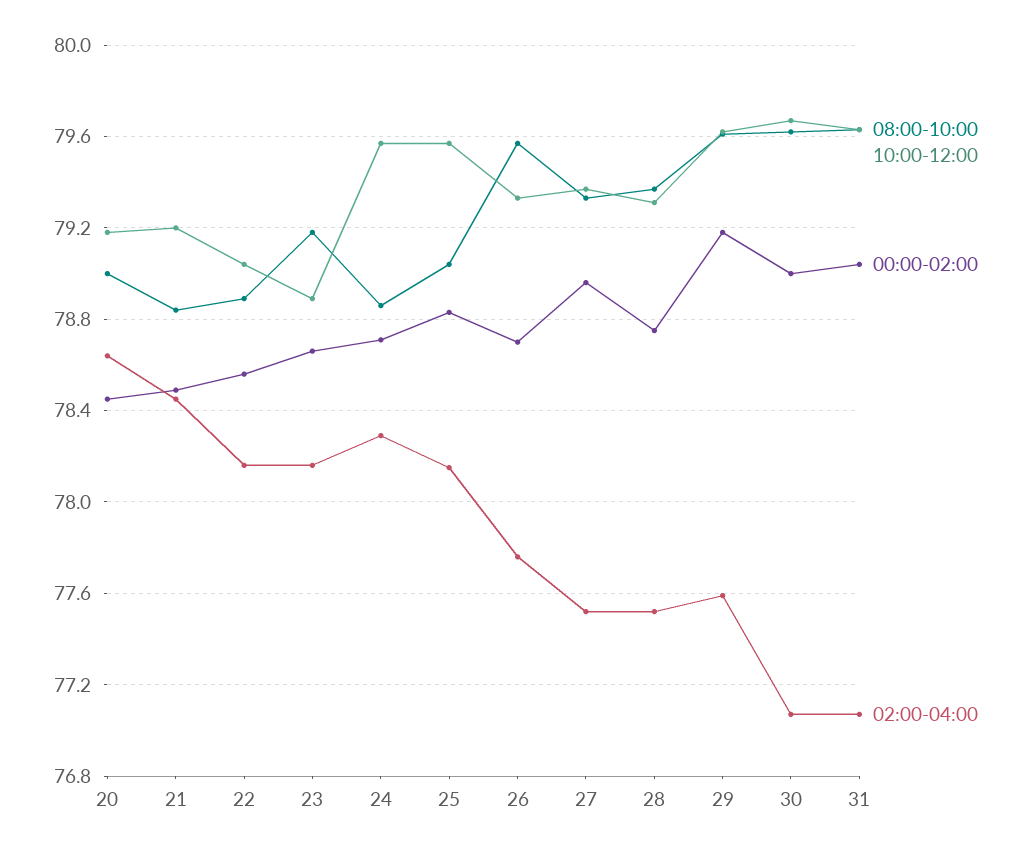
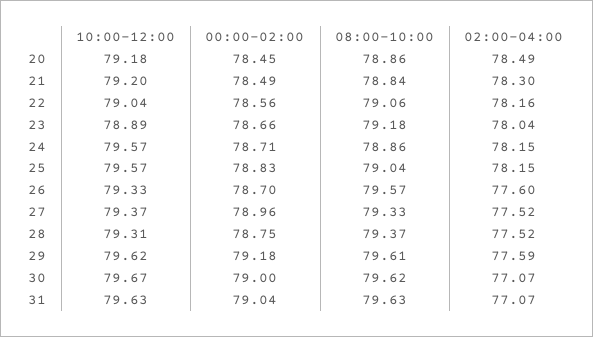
  {
    "08:00-10:00": {
-     "20": 79,
+     "20": 78.86,
      "21": 78.84,
-     "22": 78.9,
+     "22": 79.06,
      "23": 79.18,
      "24": 78.86,
      "25": 79.04,
      "26": 79.57,
      "27": 79.33,
      "28": 79.37,
      "29": 79.61,
      "30": 79.62,
      "31": 79.63
    },
    "10:00-12:00": {
      "20": 79.18,
      "21": 79.2,
      "22": 79.04,
      "23": 78.89,
      "24": 79.57,
      "25": 79.57,
      "26": 79.33,
      "27": 79.37,
      "28": 79.31,
      "29": 79.62,
      "30": 79.67,
      "31": 79.63
    },
    "00:00-02:00": {
      "20": 78.45,
      "21": 78.49,
      "22": 78.56,
      "23": 78.66,
      "24": 78.71,
      "25": 78.83,
      "26": 78.7,
      "27": 78.96,
      "28": 78.75,
      "29": 79.18,
      "30": 79,
      "31": 79.04
    },
    "02:00-04:00": {
-     "20": 78.65,
+     "20": 78.49,
-     "21": 78.45,
+     "21": 78.3,
      "22": 78.16,
-     "23": 78.15,
+     "23": 78.04,
-     "24": 78.3,
+     "24": 78.15,
      "25": 78.15,
-     "26": 77.75,
+     "26": 77.6,
      "27": 77.52,
      "28": 77.52,
      "29": 77.59,
      "30": 77.07,
      "31": 77.07
    }
  }

